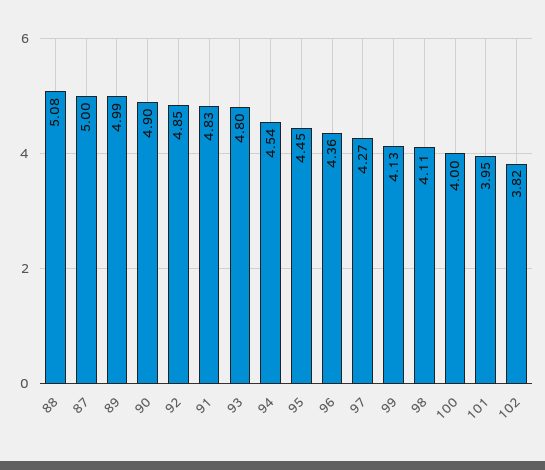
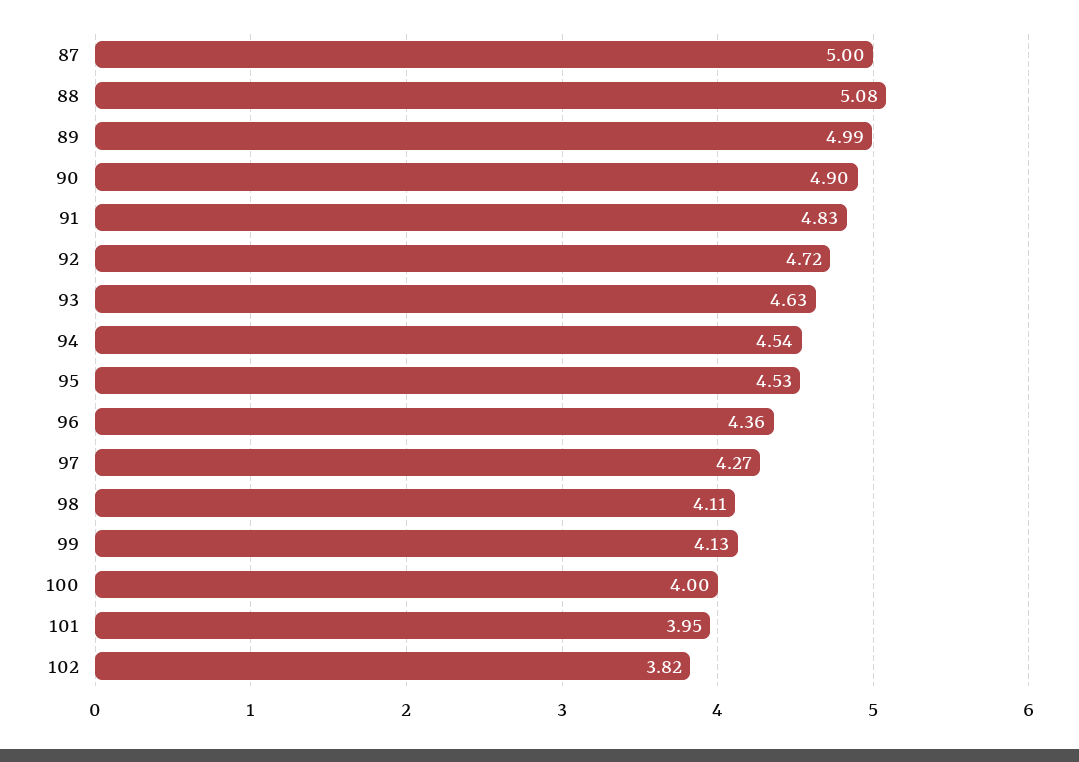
  {
    "88": 5.08,
    "87": 5,
    "89": 4.99,
    "90": 4.9,
-   "92": 4.85,
+   "92": 4.72,
    "91": 4.83,
-   "93": 4.8,
+   "93": 4.63,
    "94": 4.54,
-   "95": 4.45,
+   "95": 4.53,
    "96": 4.36,
    "97": 4.27,
    "99": 4.13,
    "98": 4.11,
    "100": 4,
    "101": 3.95,
    "102": 3.82
  }

